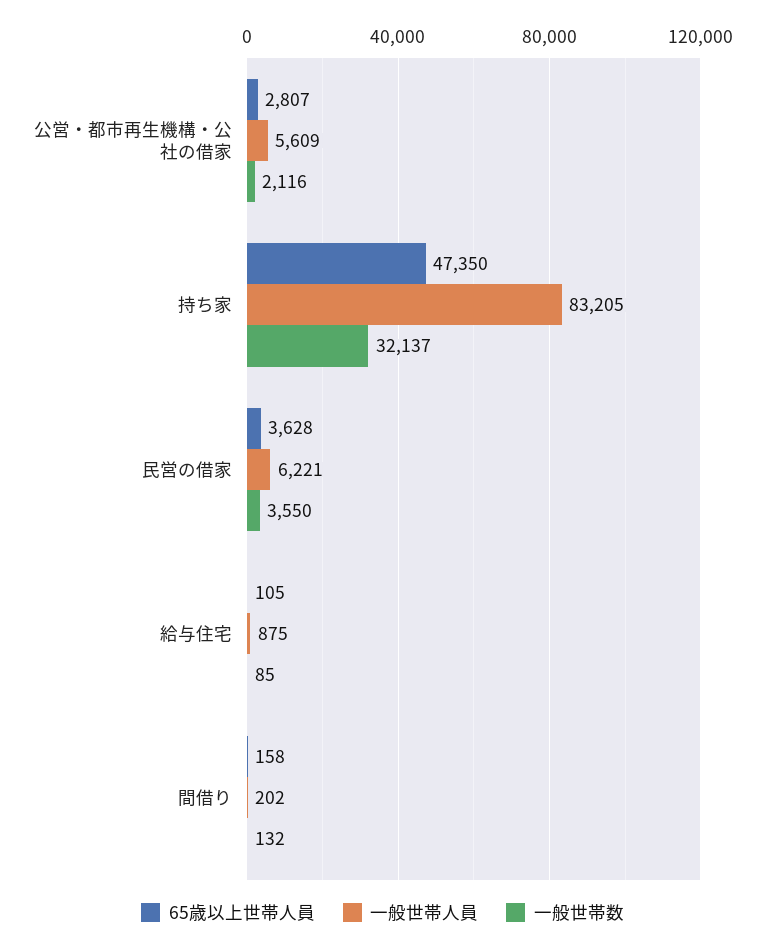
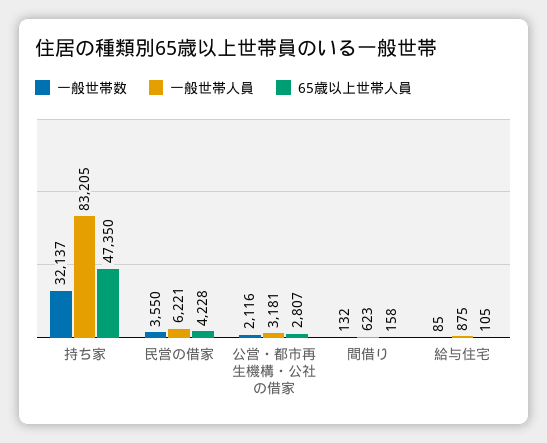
  {
    "65歳以上世帯人員": {
      "公営・都市再生機構・公社の借家": 2807,
      "持ち家": 47350,
-     "民営の借家": 3628,
+     "民営の借家": 4228,
      "給与住宅": 105,
      "間借り": 158
    },
    "一般世帯人員": {
-     "公営・都市再生機構・公社の借家": 5609,
+     "公営・都市再生機構・公社の借家": 3181,
      "持ち家": 83205,
      "民営の借家": 6221,
      "給与住宅": 875,
-     "間借り": 202
+     "間借り": 623
    },
    "一般世帯数": {
      "公営・都市再生機構・公社の借家": 2116,
      "持ち家": 32137,
      "民営の借家": 3550,
      "給与住宅": 85,
      "間借り": 132
    }
  }

